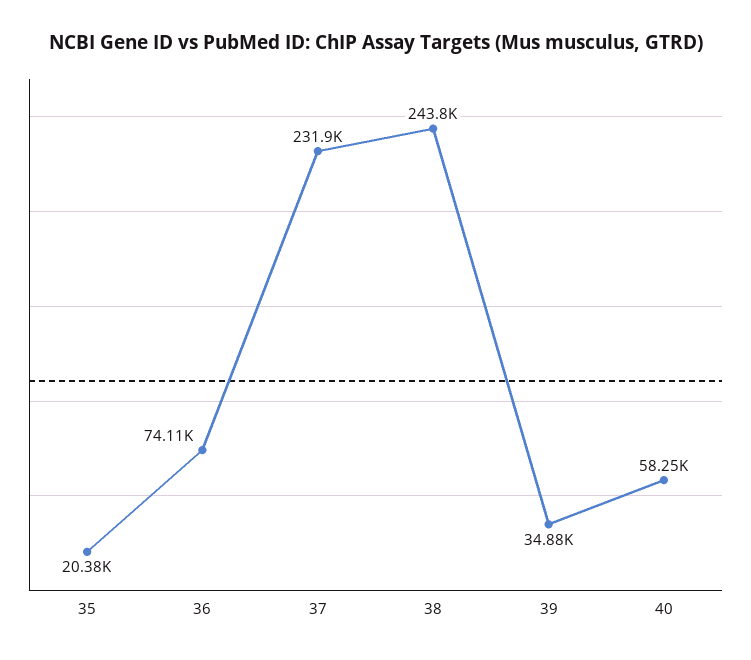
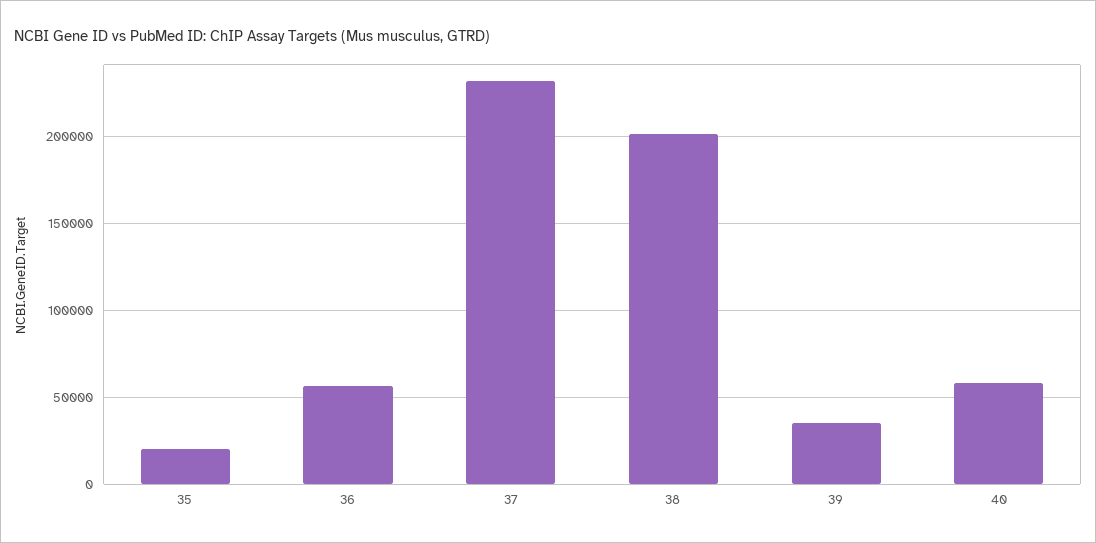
  {
    "35": 20380,
-   "36": 74110,
+   "36": 55000,
    "37": 231900,
-   "38": 243800,
+   "38": 200000,
    "39": 34880,
    "40": 58250
  }

